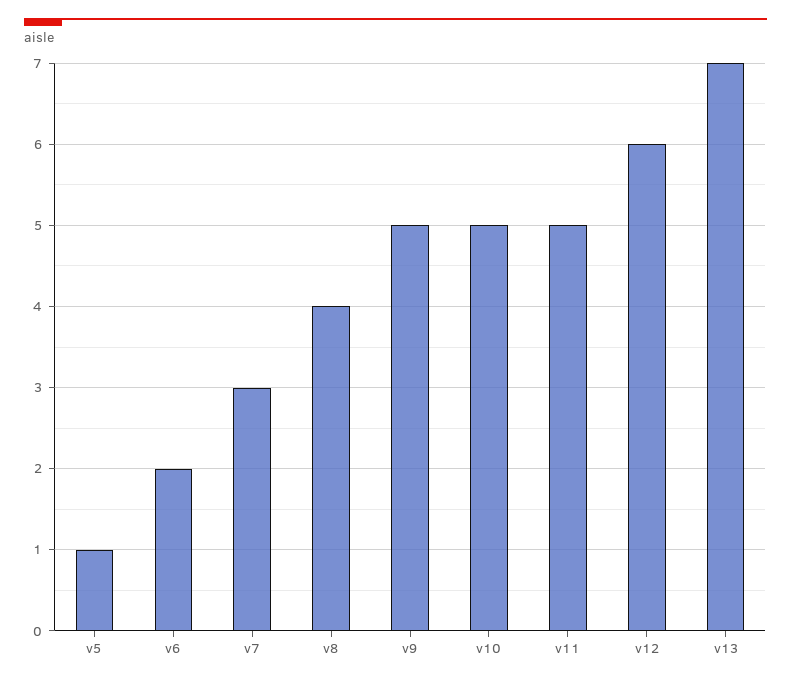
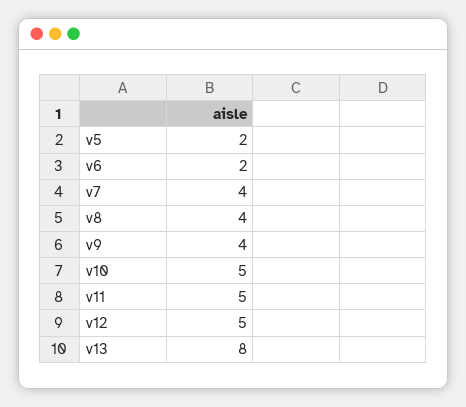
  {
-   "v5": 1,
+   "v5": 2,
    "v6": 2,
-   "v7": 3,
+   "v7": 4,
    "v8": 4,
-   "v9": 5,
+   "v9": 4,
    "v10": 5,
    "v11": 5,
-   "v12": 6,
+   "v12": 5,
-   "v13": 7
+   "v13": 8
  }

